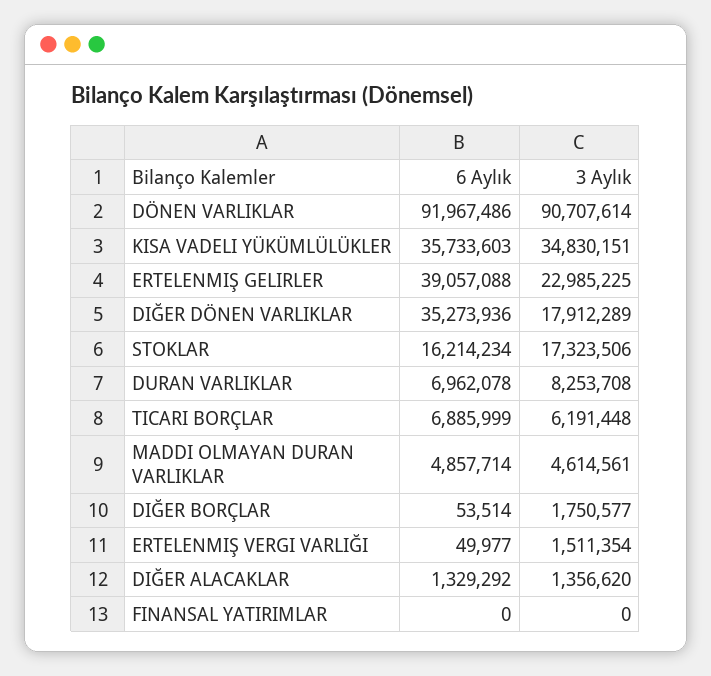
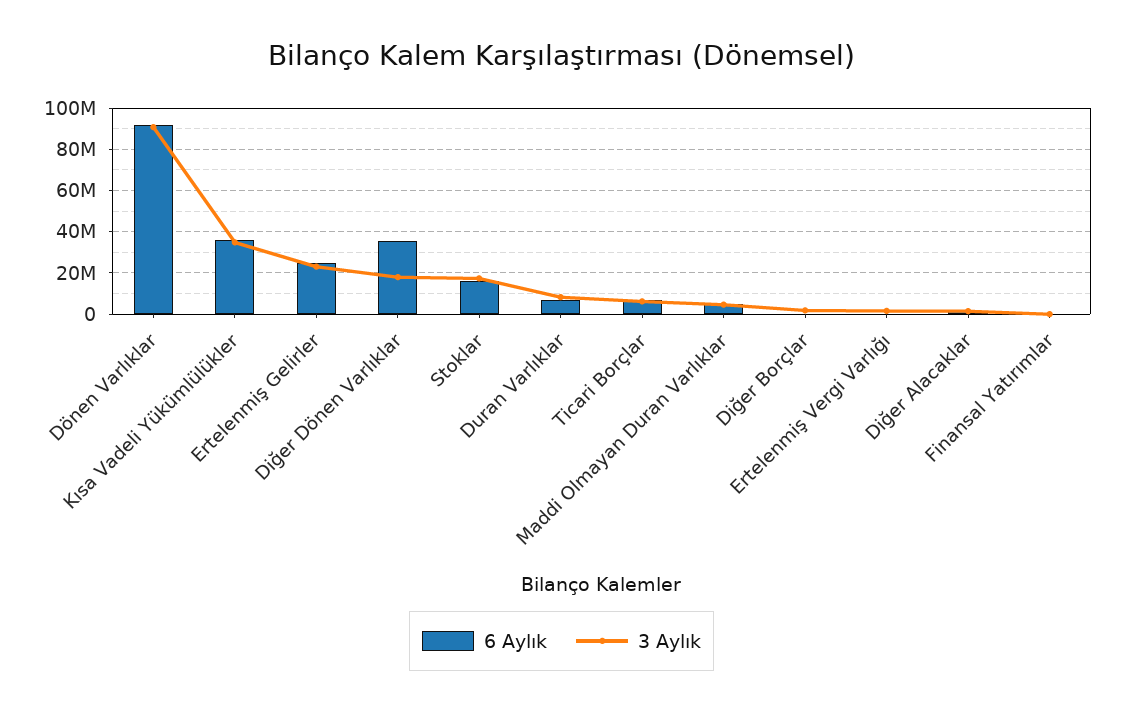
  {
    "6 Aylık": {
      "DÖNEN VARLIKLAR": 91967486,
      "KISA VADELI YÜKÜMLÜLÜKLER": 35733603,
-     "ERTELENMIŞ GELIRLER": 39057088,
+     "ERTELENMIŞ GELIRLER": 25000000,
      "DIĞER DÖNEN VARLIKLAR": 35273936,
      "STOKLAR": 16214234,
      "DURAN VARLIKLAR": 6962078,
      "TICARI BORÇLAR": 6885999,
      "MADDI OLMAYAN DURAN VARLIKLAR": 4857714,
      "DIĞER BORÇLAR": 53514,
      "ERTELENMIŞ VERGI VARLIĞI": 49977,
      "DIĞER ALACAKLAR": 1329292,
      "FINANSAL YATIRIMLAR": 0
    },
    "3 Aylık": {
      "DÖNEN VARLIKLAR": 90707614,
      "KISA VADELI YÜKÜMLÜLÜKLER": 34830151,
      "ERTELENMIŞ GELIRLER": 22985225,
      "DIĞER DÖNEN VARLIKLAR": 17912289,
      "STOKLAR": 17323506,
      "DURAN VARLIKLAR": 8253708,
      "TICARI BORÇLAR": 6191448,
      "MADDI OLMAYAN DURAN VARLIKLAR": 4614561,
      "DIĞER BORÇLAR": 1750577,
      "ERTELENMIŞ VERGI VARLIĞI": 1511354,
      "DIĞER ALACAKLAR": 1356620,
      "FINANSAL YATIRIMLAR": 0
    }
  }

